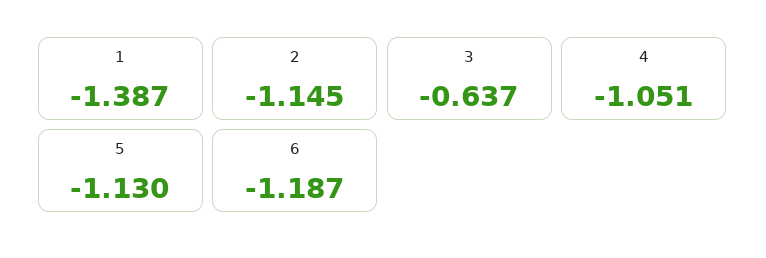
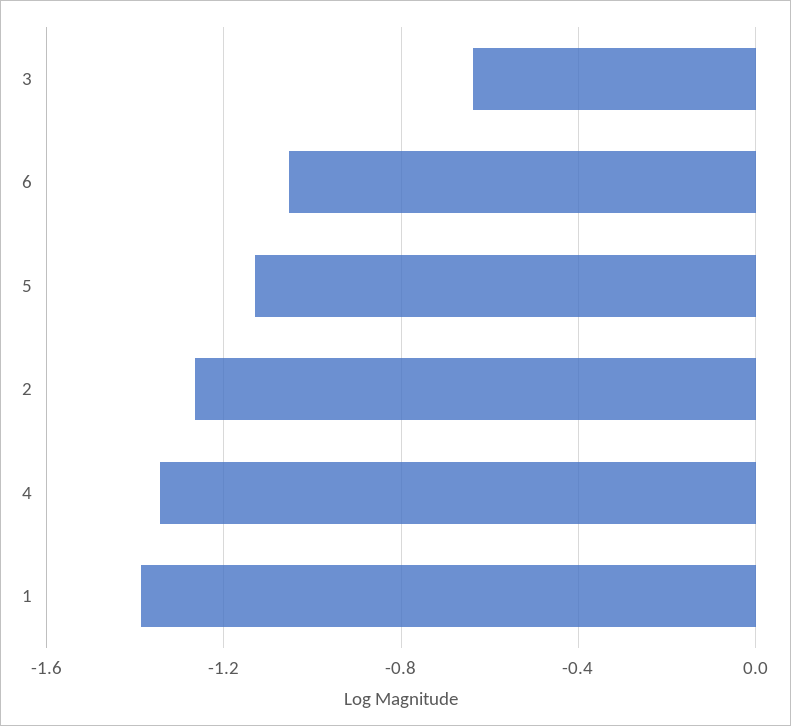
  {
    "1": -1.387,
-   "2": -1.145,
+   "2": -1.25,
    "3": -0.637,
-   "4": -1.051,
+   "4": -1.35,
    "5": -1.13,
-   "6": -1.187
+   "6": -1.05
  }

